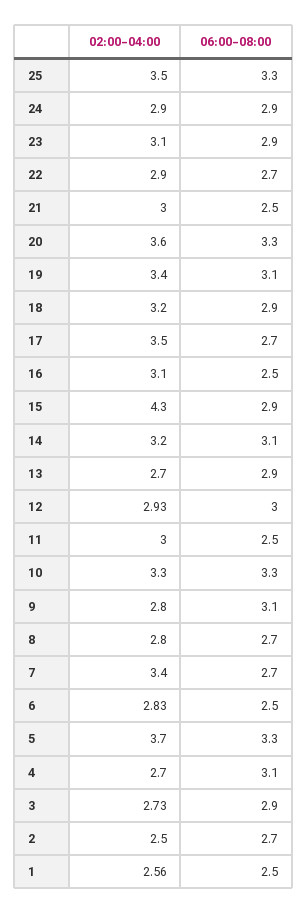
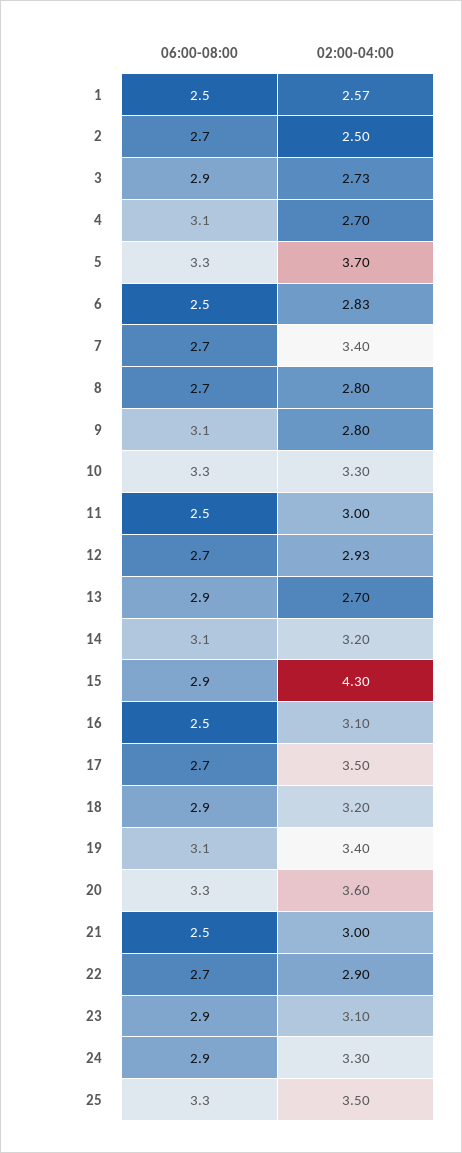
  {
    "02:00-04:00": {
      "25": 3.5,
-     "24": 2.9,
+     "24": 3.3,
      "23": 3.1,
      "22": 2.9,
      "21": 3,
      "20": 3.6,
      "19": 3.4,
      "18": 3.2,
      "17": 3.5,
      "16": 3.1,
      "15": 4.3,
      "14": 3.2,
      "13": 2.7,
      "12": 2.93,
      "11": 3,
      "10": 3.3,
      "9": 2.8,
      "8": 2.8,
      "7": 3.4,
      "6": 2.83,
      "5": 3.7,
      "4": 2.7,
      "3": 2.73,
      "2": 2.5,
-     "1": 2.56
+     "1": 2.57
    },
    "06:00-08:00": {
      "25": 3.3,
      "24": 2.9,
      "23": 2.9,
      "22": 2.7,
      "21": 2.5,
      "20": 3.3,
      "19": 3.1,
      "18": 2.9,
      "17": 2.7,
      "16": 2.5,
      "15": 2.9,
      "14": 3.1,
      "13": 2.9,
-     "12": 3,
+     "12": 2.7,
      "11": 2.5,
      "10": 3.3,
      "9": 3.1,
      "8": 2.7,
      "7": 2.7,
      "6": 2.5,
      "5": 3.3,
      "4": 3.1,
      "3": 2.9,
      "2": 2.7,
      "1": 2.5
    }
  }

